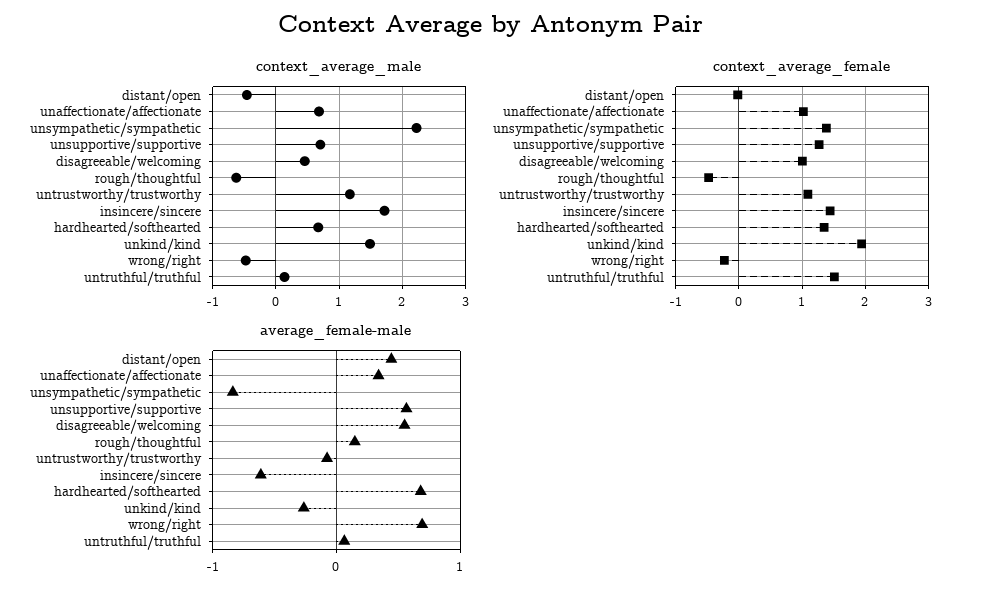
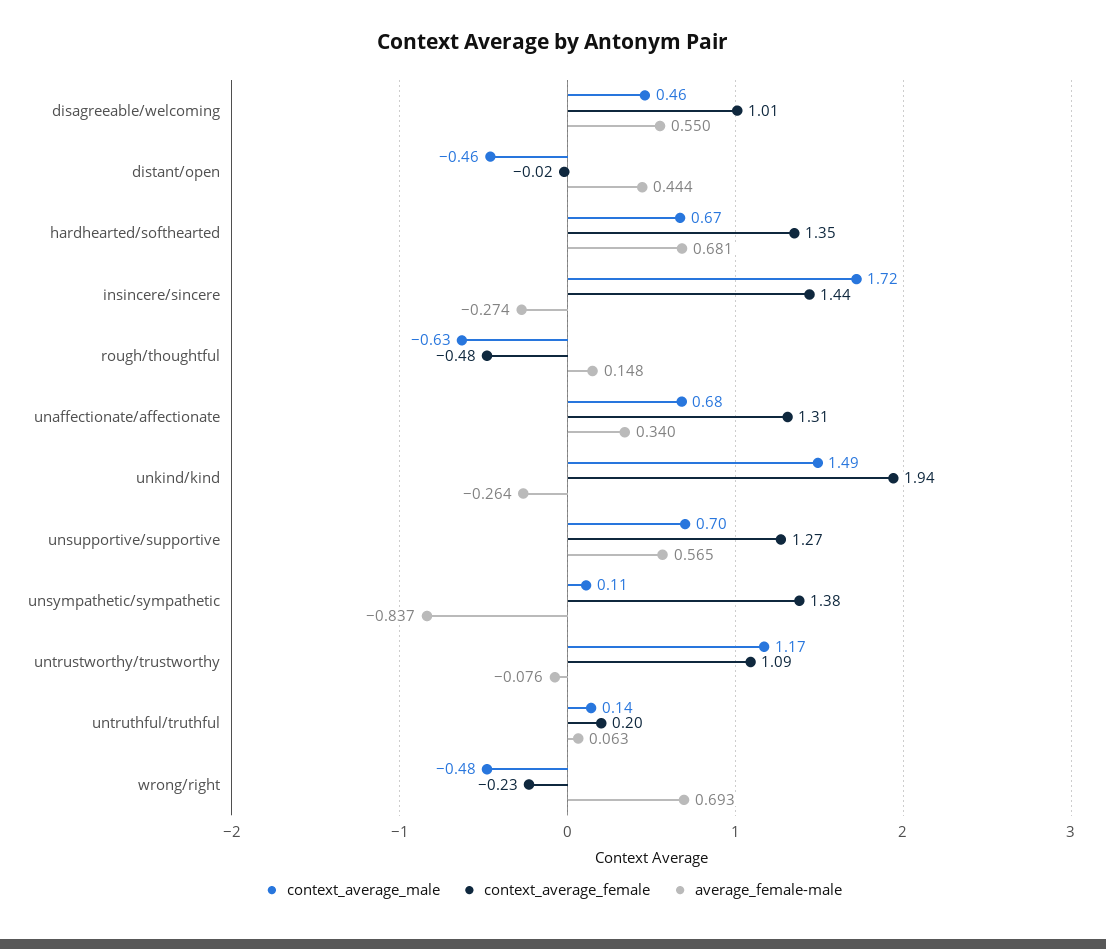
  {
    "context_average_male": {
      "distant/open": -0.46,
      "unaffectionate/affectionate": 0.68,
-     "unsympathetic/sympathetic": 2.2,
+     "unsympathetic/sympathetic": 0.11,
      "unsupportive/supportive": 0.7,
      "disagreeable/welcoming": 0.46,
      "rough/thoughtful": -0.63,
      "untrustworthy/trustworthy": 1.17,
      "insincere/sincere": 1.72,
      "hardhearted/softhearted": 0.67,
      "unkind/kind": 1.49,
      "wrong/right": -0.48,
      "untruthful/truthful": 0.14
    },
    "context_average_female": {
      "distant/open": -0.02,
-     "unaffectionate/affectionate": 1,
+     "unaffectionate/affectionate": 1.31,
      "unsympathetic/sympathetic": 1.38,
      "unsupportive/supportive": 1.27,
      "disagreeable/welcoming": 1.01,
      "rough/thoughtful": -0.48,
      "untrustworthy/trustworthy": 1.09,
      "insincere/sincere": 1.44,
      "hardhearted/softhearted": 1.35,
      "unkind/kind": 1.94,
      "wrong/right": -0.23,
-     "untruthful/truthful": 1.5
+     "untruthful/truthful": 0.2
    },
    "average_female-male": {
      "distant/open": 0.444,
      "unaffectionate/affectionate": 0.34,
      "unsympathetic/sympathetic": -0.837,
      "unsupportive/supportive": 0.565,
      "disagreeable/welcoming": 0.55,
      "rough/thoughtful": 0.148,
      "untrustworthy/trustworthy": -0.076,
-     "insincere/sincere": -0.6,
+     "insincere/sincere": -0.274,
      "hardhearted/softhearted": 0.681,
      "unkind/kind": -0.264,
      "wrong/right": 0.693,
      "untruthful/truthful": 0.063
    }
  }

